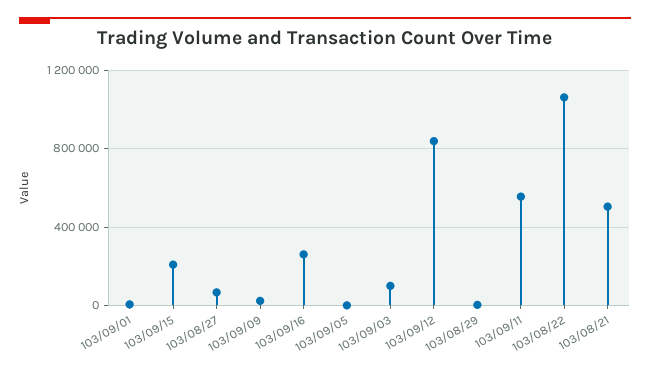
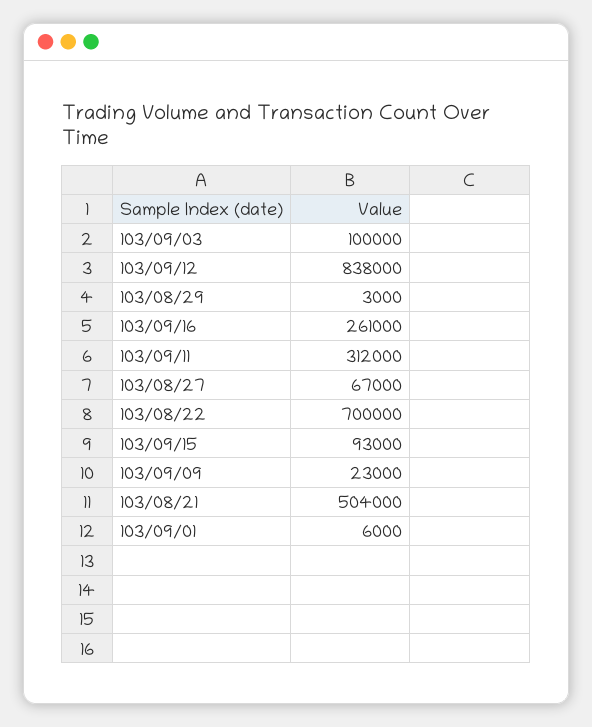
  {
    "103/09/01": 6000,
-   "103/09/15": 200000,
+   "103/09/15": 93000,
    "103/08/27": 67000,
    "103/09/09": 23000,
    "103/09/16": 261000,
-   "103/09/05": 0,
    "103/09/03": 100000,
    "103/09/12": 838000,
    "103/08/29": 3000,
-   "103/09/11": 550000,
+   "103/09/11": 312000,
-   "103/08/22": 1050000,
+   "103/08/22": 700000,
    "103/08/21": 504000
  }

